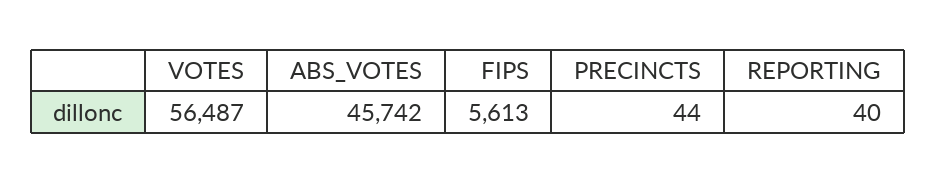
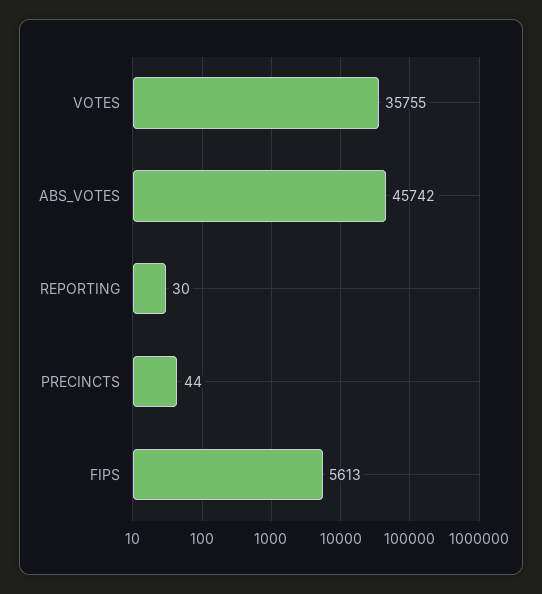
  {
-   "VOTES": 56487,
+   "VOTES": 35755,
    "ABS_VOTES": 45742,
    "FIPS": 5613,
    "PRECINCTS": 44,
-   "REPORTING": 40
+   "REPORTING": 30
  }

